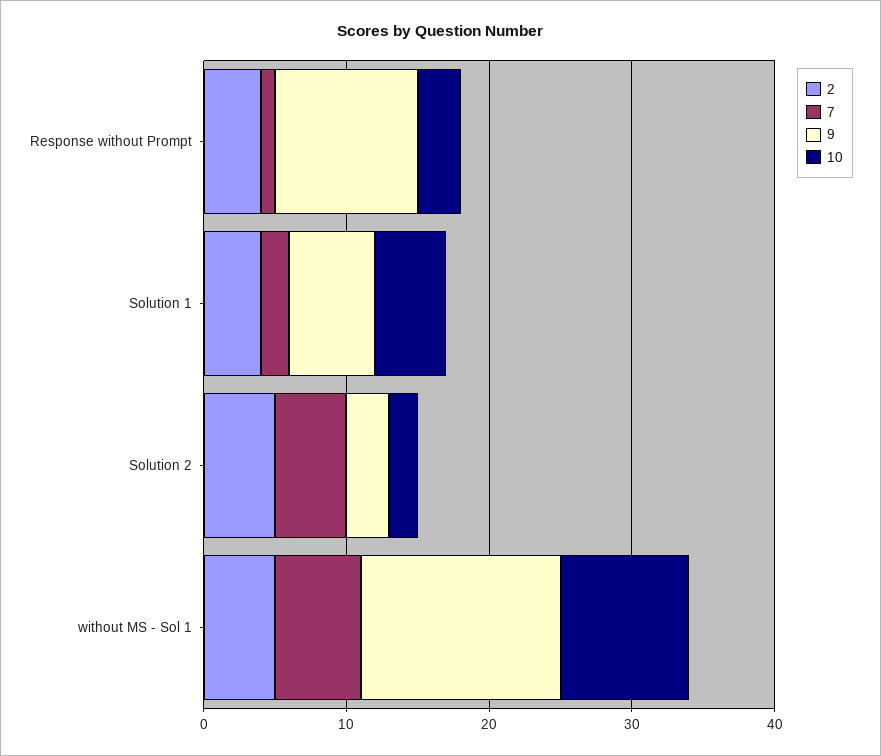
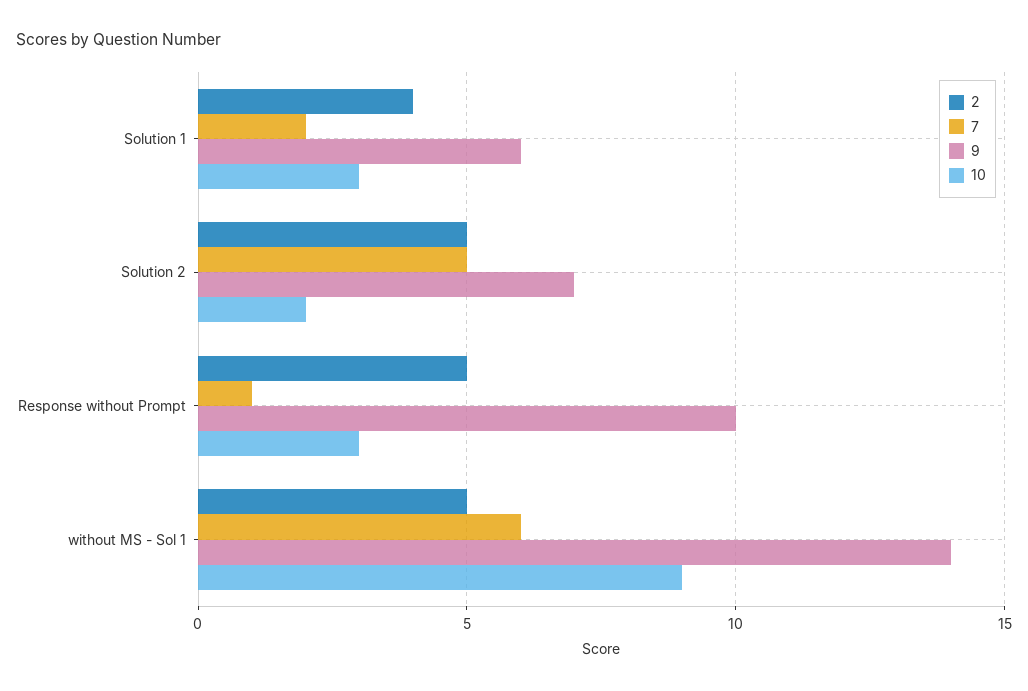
  {
    "2": {
-     "Response without Prompt": 4,
+     "Response without Prompt": 5,
      "Solution 1": 4,
      "Solution 2": 5,
      "without MS - Sol 1": 5
    },
    "7": {
      "Response without Prompt": 1,
      "Solution 1": 2,
      "Solution 2": 5,
      "without MS - Sol 1": 6
    },
    "9": {
      "Response without Prompt": 10,
      "Solution 1": 6,
-     "Solution 2": 3,
+     "Solution 2": 7,
      "without MS - Sol 1": 14
    },
    "10": {
      "Response without Prompt": 3,
-     "Solution 1": 5,
+     "Solution 1": 3,
      "Solution 2": 2,
      "without MS - Sol 1": 9
    }
  }

